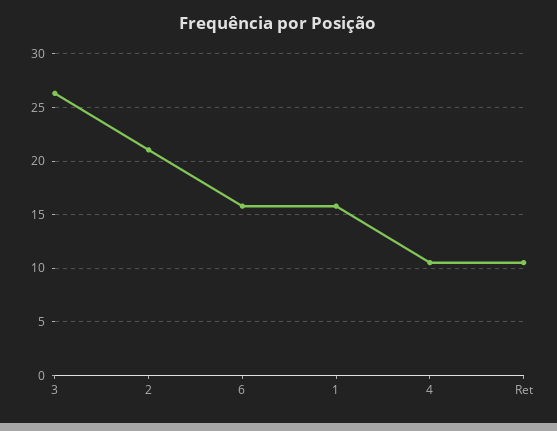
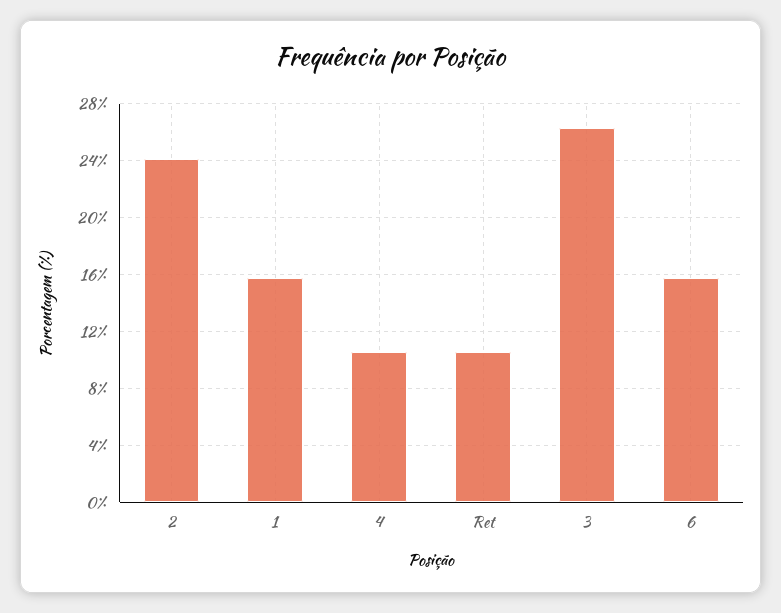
  {
    "3": 26.5,
-   "2": 21,
+   "2": 24,
    "6": 16,
    "1": 16,
    "4": 10.5,
    "Ret": 10.5
  }

